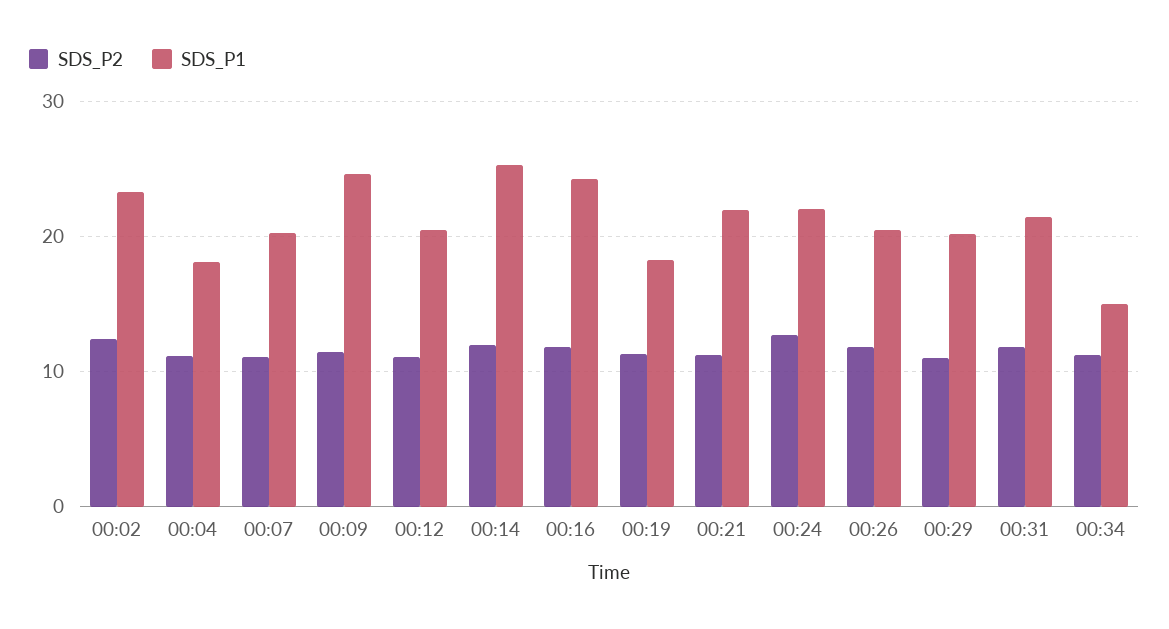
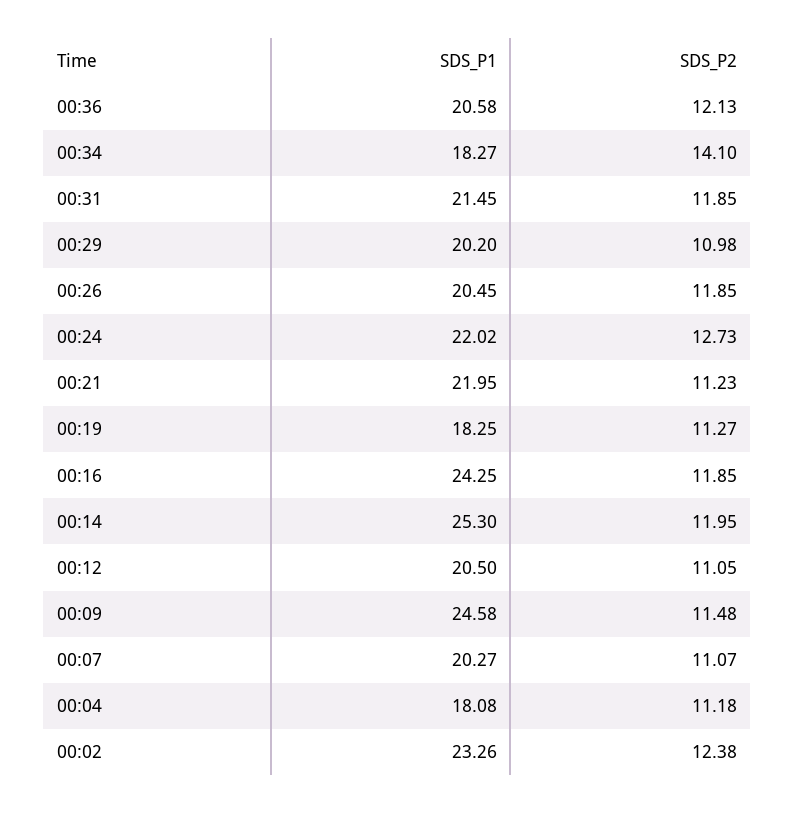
  {
    "SDS_P2": {
      "00:02": 12.38,
      "00:04": 11.18,
      "00:07": 11.07,
      "00:09": 11.48,
      "00:12": 11.05,
      "00:14": 11.95,
      "00:16": 11.85,
      "00:19": 11.27,
      "00:21": 11.23,
      "00:24": 12.73,
      "00:26": 11.85,
      "00:29": 10.98,
      "00:31": 11.85,
-     "00:34": 11
+     "00:34": 14.1,
+     "00:36": 12.13
    },
    "SDS_P1": {
      "00:02": 23.26,
      "00:04": 18.08,
      "00:07": 20.27,
      "00:09": 24.58,
      "00:12": 20.5,
      "00:14": 25.3,
      "00:16": 24.25,
      "00:19": 18.25,
      "00:21": 21.95,
      "00:24": 22.02,
      "00:26": 20.45,
      "00:29": 20.2,
      "00:31": 21.45,
-     "00:34": 15
+     "00:34": 18.27,
+     "00:36": 20.58
    }
  }

